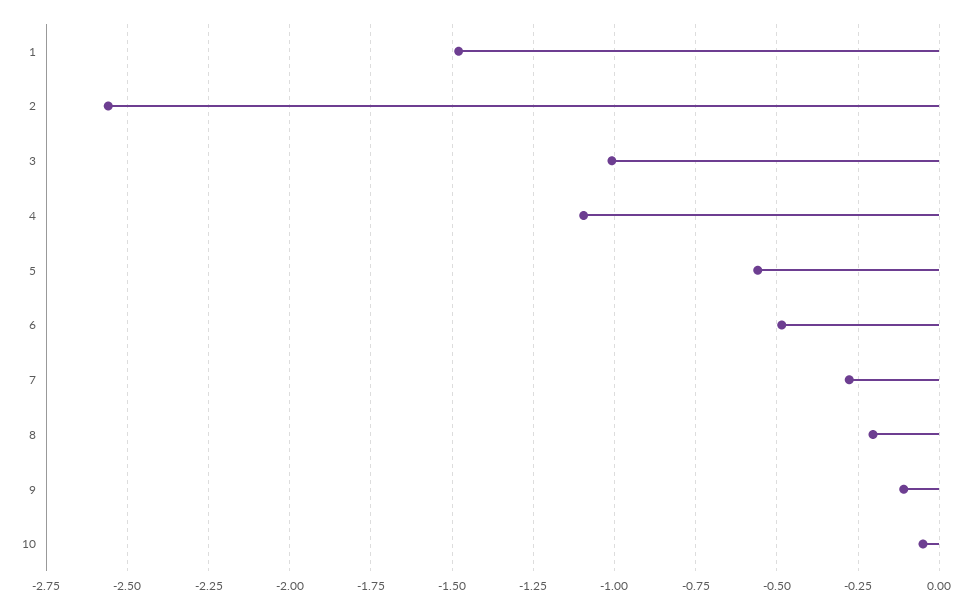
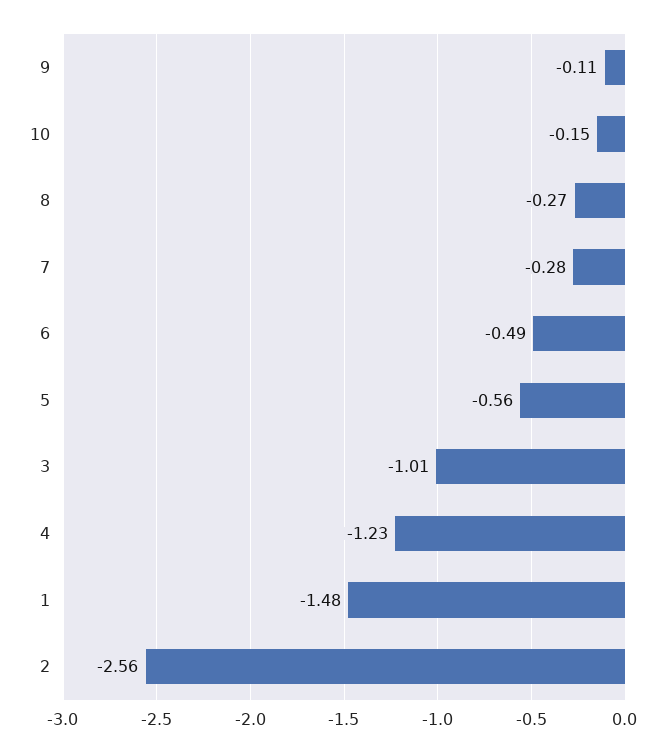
  {
    "1": -1.48,
    "2": -2.56,
    "3": -1.01,
-   "4": -1.1,
+   "4": -1.23,
    "5": -0.56,
    "6": -0.49,
    "7": -0.28,
-   "8": -0.2,
+   "8": -0.27,
    "9": -0.11,
-   "10": -0.05
+   "10": -0.15
  }

